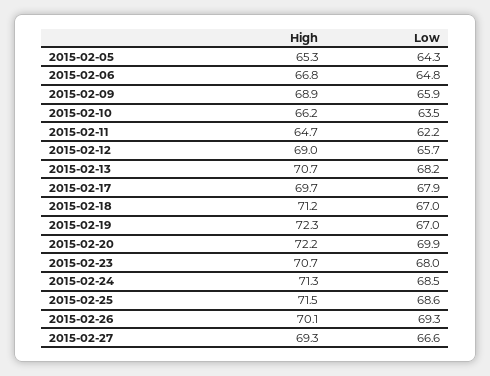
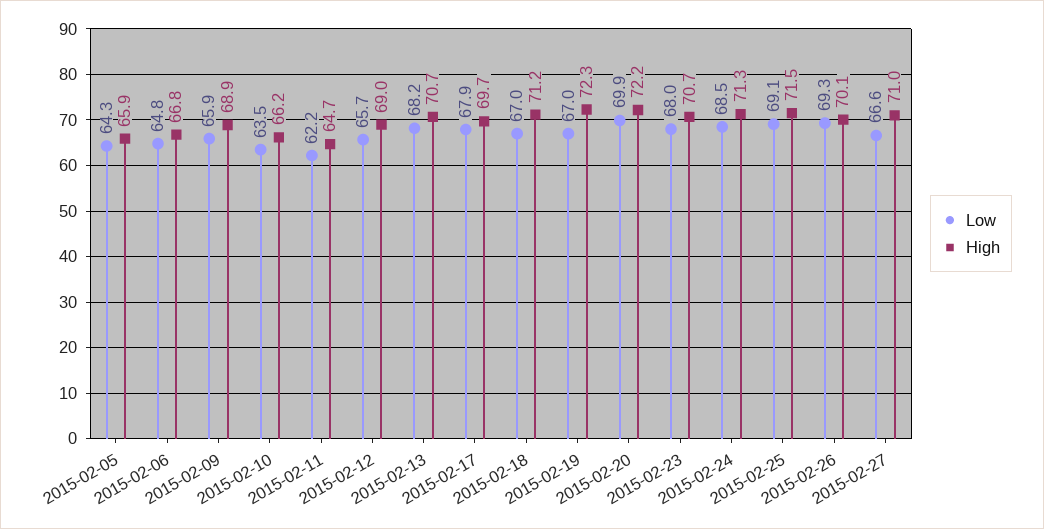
  {
    "High": {
-     "2015-02-05": 65.3,
+     "2015-02-05": 65.9,
      "2015-02-06": 66.8,
      "2015-02-09": 68.9,
      "2015-02-10": 66.2,
      "2015-02-11": 64.7,
      "2015-02-12": 69,
      "2015-02-13": 70.7,
      "2015-02-17": 69.7,
      "2015-02-18": 71.2,
      "2015-02-19": 72.3,
      "2015-02-20": 72.2,
      "2015-02-23": 70.7,
      "2015-02-24": 71.3,
      "2015-02-25": 71.5,
      "2015-02-26": 70.1,
-     "2015-02-27": 69.3
+     "2015-02-27": 71
    },
    "Low": {
      "2015-02-05": 64.3,
      "2015-02-06": 64.8,
      "2015-02-09": 65.9,
      "2015-02-10": 63.5,
      "2015-02-11": 62.2,
      "2015-02-12": 65.7,
      "2015-02-13": 68.2,
      "2015-02-17": 67.9,
      "2015-02-18": 67,
      "2015-02-19": 67,
      "2015-02-20": 69.9,
      "2015-02-23": 68,
      "2015-02-24": 68.5,
-     "2015-02-25": 68.6,
+     "2015-02-25": 69.1,
      "2015-02-26": 69.3,
      "2015-02-27": 66.6
    }
  }

